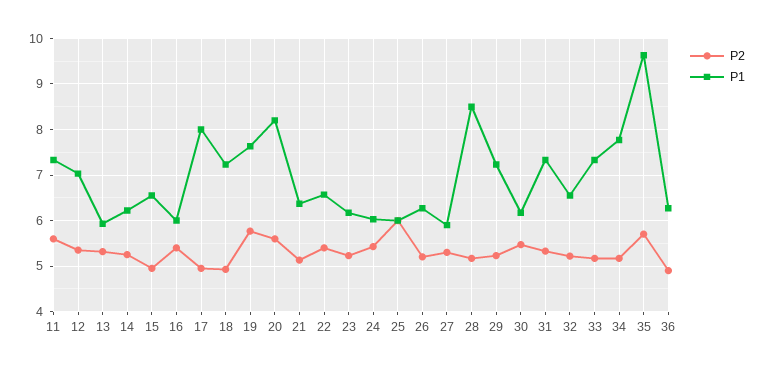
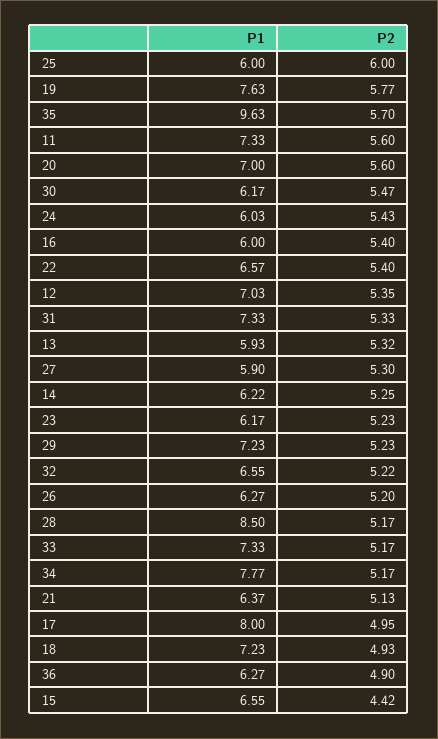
  {
    "P2": {
      "11": 5.6,
      "12": 5.35,
      "13": 5.32,
      "14": 5.25,
-     "15": 5,
+     "15": 4.42,
      "16": 5.4,
      "17": 4.95,
      "18": 4.93,
      "19": 5.77,
      "20": 5.6,
      "21": 5.13,
      "22": 5.4,
      "23": 5.23,
      "24": 5.43,
      "25": 6,
      "26": 5.2,
      "27": 5.3,
      "28": 5.17,
      "29": 5.23,
      "30": 5.47,
      "31": 5.33,
      "32": 5.22,
      "33": 5.17,
      "34": 5.17,
      "35": 5.7,
      "36": 4.9
    },
    "P1": {
      "11": 7.33,
      "12": 7.03,
      "13": 5.93,
      "14": 6.22,
      "15": 6.55,
      "16": 6,
      "17": 8,
      "18": 7.23,
      "19": 7.63,
-     "20": 8.2,
+     "20": 7,
      "21": 6.37,
      "22": 6.57,
      "23": 6.17,
      "24": 6.03,
      "25": 6,
      "26": 6.27,
      "27": 5.9,
      "28": 8.5,
      "29": 7.23,
      "30": 6.17,
      "31": 7.33,
      "32": 6.55,
      "33": 7.33,
      "34": 7.77,
      "35": 9.63,
      "36": 6.27
    }
  }

